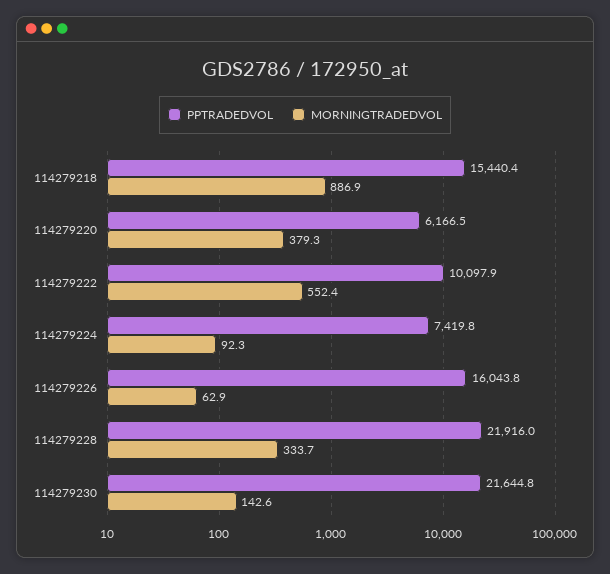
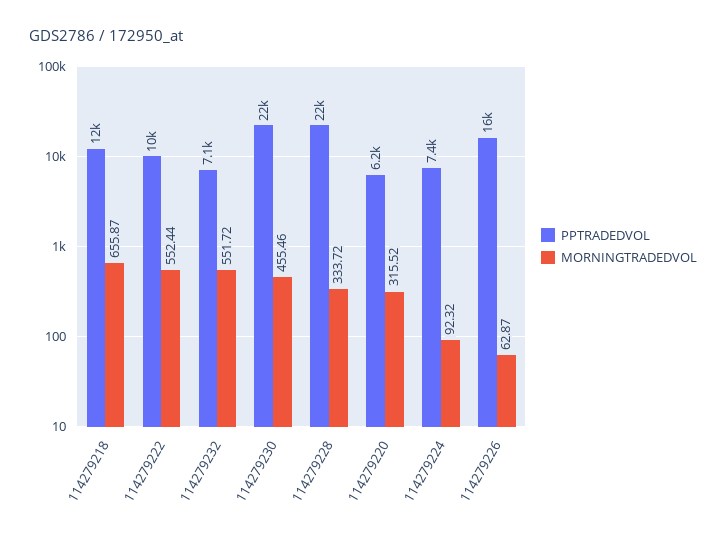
  {
    "PPTRADEDVOL": {
-     "114279218": 15440.4,
+     "114279218": 12000,
      "114279220": 6166.5,
      "114279222": 10097.9,
      "114279224": 7419.8,
      "114279226": 16043.8,
      "114279228": 21916,
-     "114279230": 21644.8
+     "114279230": 21644.8,
+     "114279232": 7100
    },
    "MORNINGTRADEDVOL": {
-     "114279218": 886.9,
+     "114279218": 655.87,
-     "114279220": 379.3,
+     "114279220": 315.52,
      "114279222": 552.44,
      "114279224": 92.32,
      "114279226": 62.87,
      "114279228": 333.72,
-     "114279230": 142.6
+     "114279230": 455.46,
+     "114279232": 551.72
    }
  }

